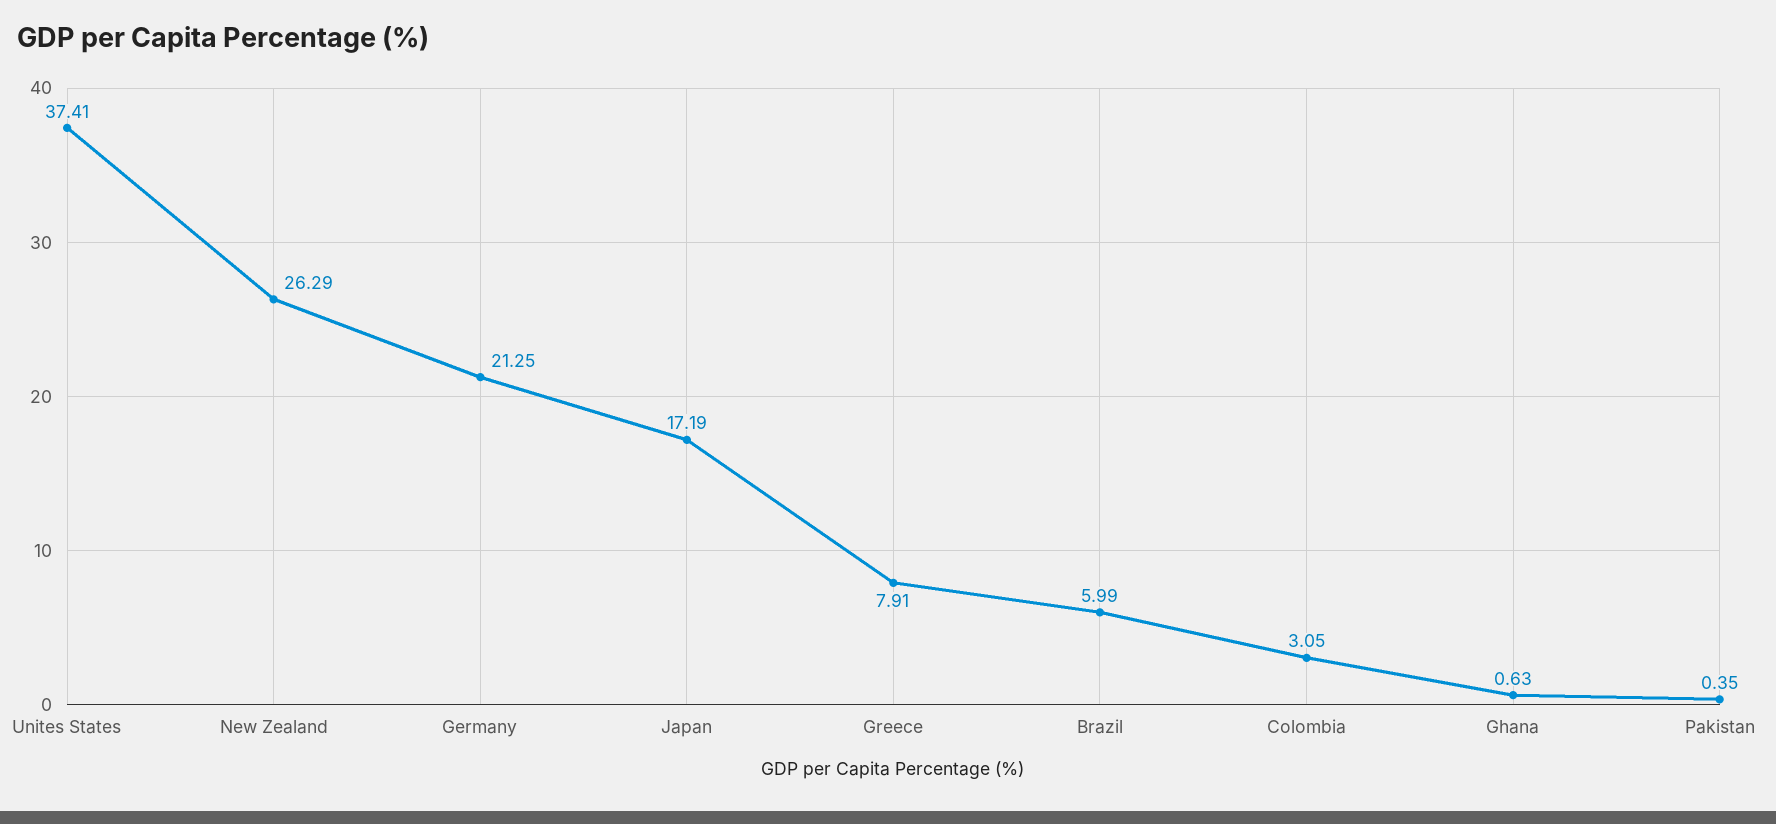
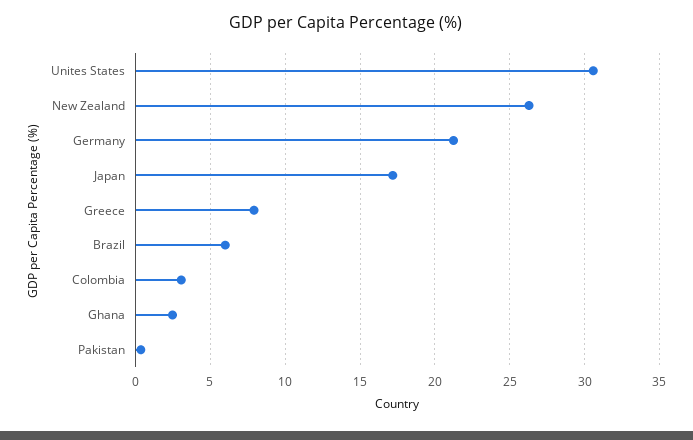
  {
-   "Unites States": 37.41,
+   "Unites States": 30.5,
    "New Zealand": 26.29,
    "Germany": 21.25,
    "Japan": 17.19,
    "Greece": 7.91,
    "Brazil": 5.99,
    "Colombia": 3.05,
-   "Ghana": 0.63,
+   "Ghana": 2.5,
    "Pakistan": 0.35
  }

